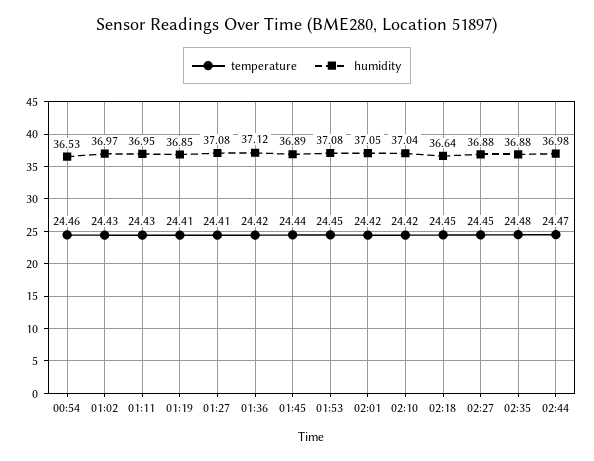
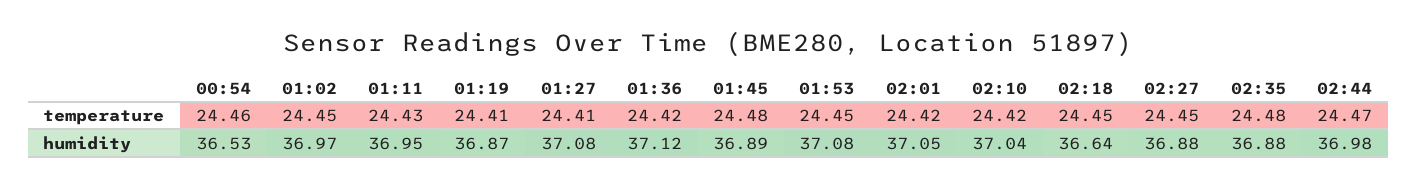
  {
    "temperature": {
      "00:54": 24.46,
-     "01:02": 24.43,
+     "01:02": 24.45,
      "01:11": 24.43,
      "01:19": 24.41,
      "01:27": 24.41,
      "01:36": 24.42,
-     "01:45": 24.44,
+     "01:45": 24.48,
      "01:53": 24.45,
      "02:01": 24.42,
      "02:10": 24.42,
      "02:18": 24.45,
      "02:27": 24.45,
      "02:35": 24.48,
      "02:44": 24.47
    },
    "humidity": {
      "00:54": 36.53,
      "01:02": 36.97,
      "01:11": 36.95,
-     "01:19": 36.85,
+     "01:19": 36.87,
      "01:27": 37.08,
      "01:36": 37.12,
      "01:45": 36.89,
      "01:53": 37.08,
      "02:01": 37.05,
      "02:10": 37.04,
      "02:18": 36.64,
      "02:27": 36.88,
      "02:35": 36.88,
      "02:44": 36.98
    }
  }

